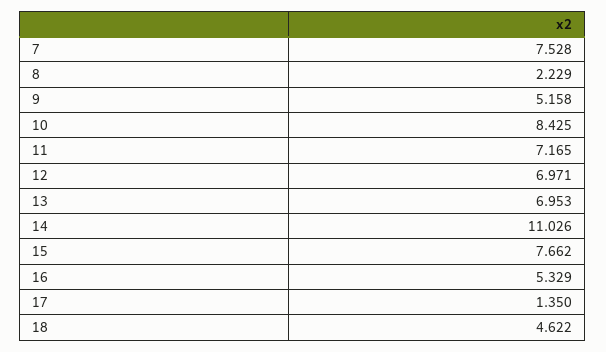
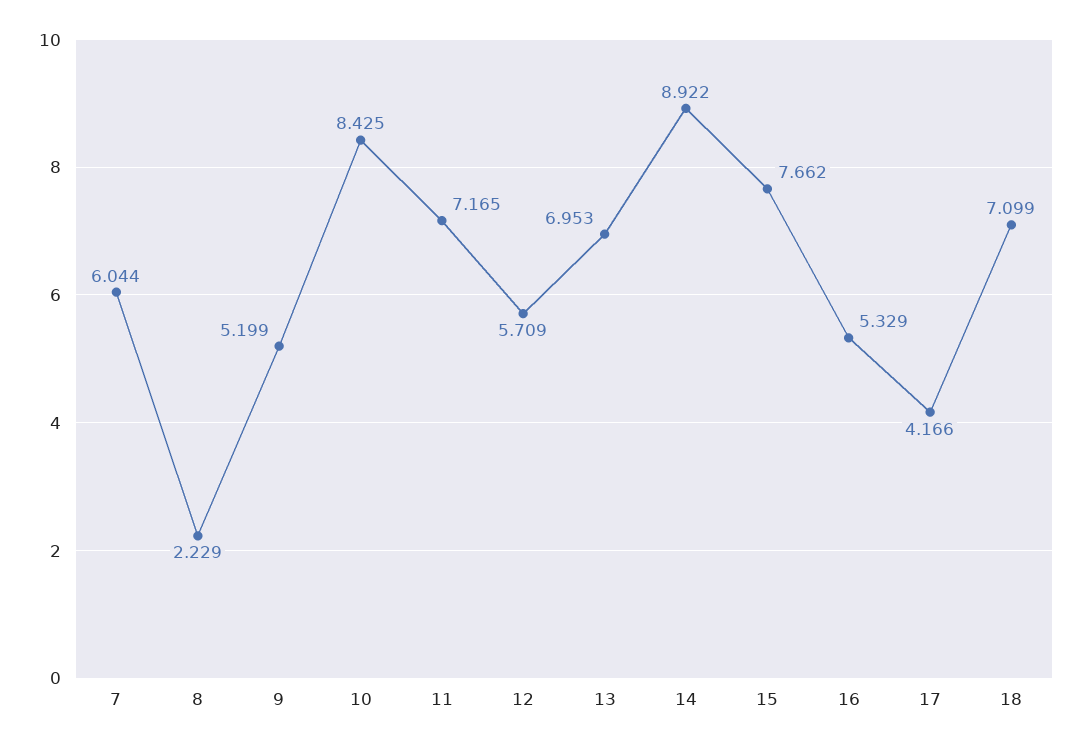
  {
-   "7": 7.528,
+   "7": 6.044,
    "8": 2.229,
-   "9": 5.158,
+   "9": 5.199,
    "10": 8.425,
    "11": 7.165,
-   "12": 6.971,
+   "12": 5.709,
    "13": 6.953,
-   "14": 11.026,
+   "14": 8.922,
    "15": 7.662,
    "16": 5.329,
-   "17": 1.35,
+   "17": 4.166,
-   "18": 4.622
+   "18": 7.099
  }

